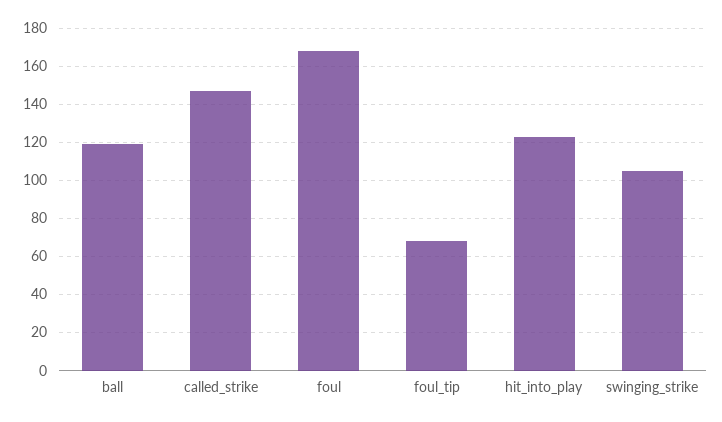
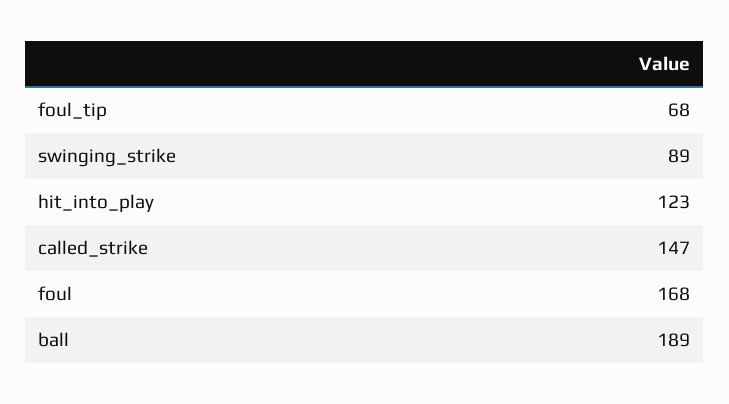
  {
-   "ball": 120,
+   "ball": 189,
    "called_strike": 147,
    "foul": 168,
    "foul_tip": 68,
    "hit_into_play": 123,
-   "swinging_strike": 105
+   "swinging_strike": 89
  }

